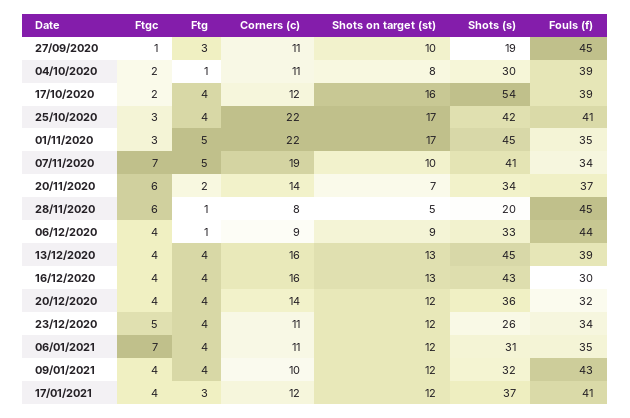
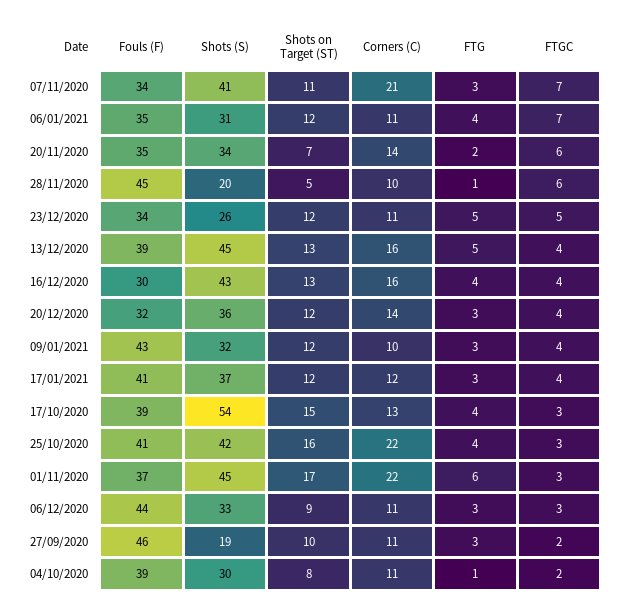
  {
    "Ftgc": {
-     "27/09/2020": 1,
+     "27/09/2020": 2,
      "04/10/2020": 2,
-     "17/10/2020": 2,
+     "17/10/2020": 3,
      "25/10/2020": 3,
      "01/11/2020": 3,
      "07/11/2020": 7,
      "20/11/2020": 6,
      "28/11/2020": 6,
-     "06/12/2020": 4,
+     "06/12/2020": 3,
      "13/12/2020": 4,
      "16/12/2020": 4,
      "20/12/2020": 4,
      "23/12/2020": 5,
      "06/01/2021": 7,
      "09/01/2021": 4,
      "17/01/2021": 4
    },
    "Ftg": {
      "27/09/2020": 3,
      "04/10/2020": 1,
      "17/10/2020": 4,
      "25/10/2020": 4,
-     "01/11/2020": 5,
+     "01/11/2020": 6,
-     "07/11/2020": 5,
+     "07/11/2020": 3,
      "20/11/2020": 2,
      "28/11/2020": 1,
-     "06/12/2020": 1,
+     "06/12/2020": 3,
-     "13/12/2020": 4,
+     "13/12/2020": 5,
      "16/12/2020": 4,
-     "20/12/2020": 4,
+     "20/12/2020": 3,
-     "23/12/2020": 4,
+     "23/12/2020": 5,
      "06/01/2021": 4,
-     "09/01/2021": 4,
+     "09/01/2021": 3,
      "17/01/2021": 3
    },
    "Corners (c)": {
      "27/09/2020": 11,
      "04/10/2020": 11,
-     "17/10/2020": 12,
+     "17/10/2020": 13,
      "25/10/2020": 22,
      "01/11/2020": 22,
-     "07/11/2020": 19,
+     "07/11/2020": 21,
      "20/11/2020": 14,
-     "28/11/2020": 8,
+     "28/11/2020": 10,
-     "06/12/2020": 9,
+     "06/12/2020": 11,
      "13/12/2020": 16,
      "16/12/2020": 16,
      "20/12/2020": 14,
      "23/12/2020": 11,
      "06/01/2021": 11,
      "09/01/2021": 10,
      "17/01/2021": 12
    },
    "Shots on target (st)": {
      "27/09/2020": 10,
      "04/10/2020": 8,
-     "17/10/2020": 16,
+     "17/10/2020": 15,
-     "25/10/2020": 17,
+     "25/10/2020": 16,
      "01/11/2020": 17,
-     "07/11/2020": 10,
+     "07/11/2020": 11,
      "20/11/2020": 7,
      "28/11/2020": 5,
      "06/12/2020": 9,
      "13/12/2020": 13,
      "16/12/2020": 13,
      "20/12/2020": 12,
      "23/12/2020": 12,
      "06/01/2021": 12,
      "09/01/2021": 12,
      "17/01/2021": 12
    },
    "Shots (s)": {
      "27/09/2020": 19,
      "04/10/2020": 30,
      "17/10/2020": 54,
      "25/10/2020": 42,
      "01/11/2020": 45,
      "07/11/2020": 41,
      "20/11/2020": 34,
      "28/11/2020": 20,
      "06/12/2020": 33,
      "13/12/2020": 45,
      "16/12/2020": 43,
      "20/12/2020": 36,
      "23/12/2020": 26,
      "06/01/2021": 31,
      "09/01/2021": 32,
      "17/01/2021": 37
    },
    "Fouls (f)": {
-     "27/09/2020": 45,
+     "27/09/2020": 46,
      "04/10/2020": 39,
      "17/10/2020": 39,
      "25/10/2020": 41,
-     "01/11/2020": 35,
+     "01/11/2020": 37,
      "07/11/2020": 34,
-     "20/11/2020": 37,
+     "20/11/2020": 35,
      "28/11/2020": 45,
      "06/12/2020": 44,
      "13/12/2020": 39,
      "16/12/2020": 30,
      "20/12/2020": 32,
      "23/12/2020": 34,
      "06/01/2021": 35,
      "09/01/2021": 43,
      "17/01/2021": 41
    }
  }

